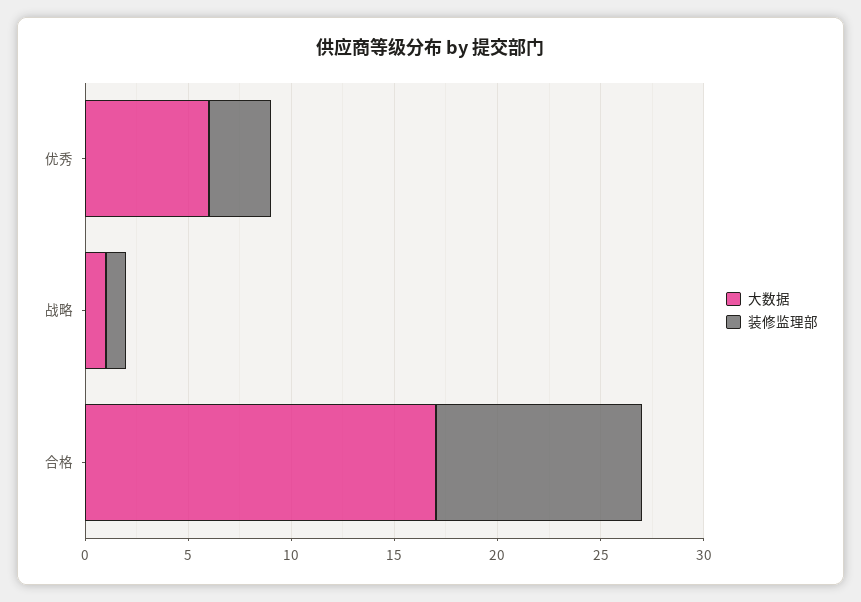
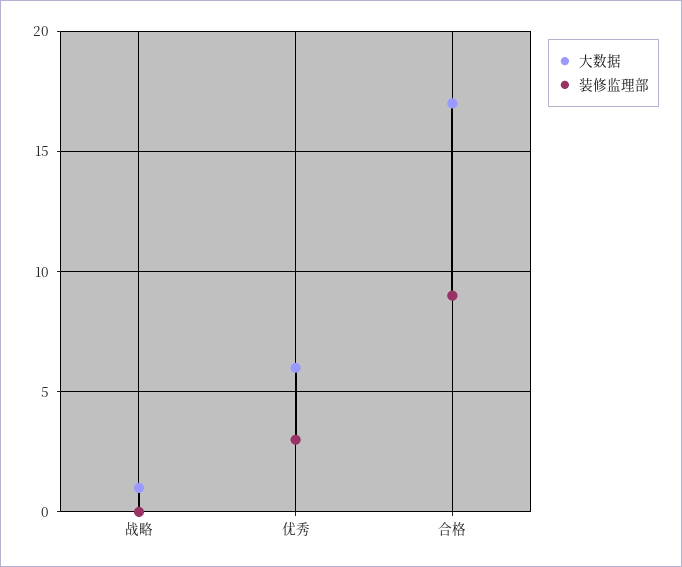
  {
    "大数据": {
      "优秀": 6,
      "战略": 1,
      "合格": 17
    },
    "装修监理部": {
      "优秀": 3,
-     "战略": 1,
+     "战略": 0,
-     "合格": 10
+     "合格": 9
    }
  }

